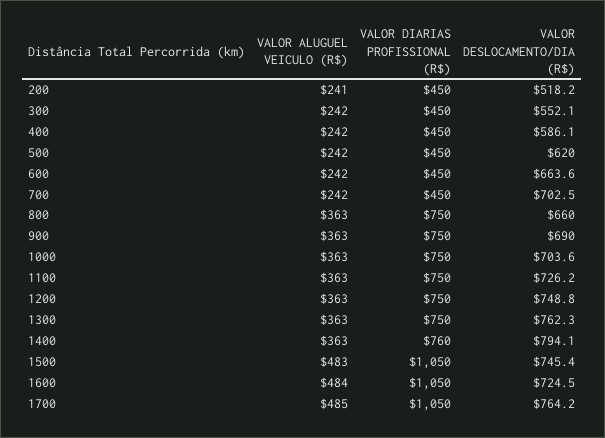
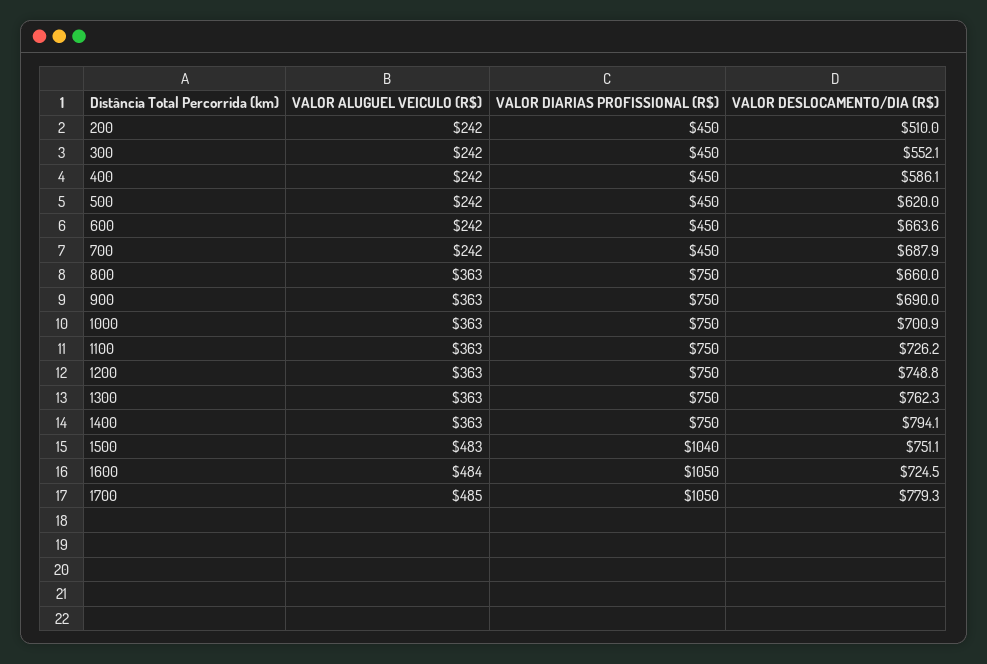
  {
    "VALOR ALUGUEL VEICULO (R$)": {
-     "200": 241,
+     "200": 242,
      "300": 242,
      "400": 242,
      "500": 242,
      "600": 242,
      "700": 242,
      "800": 363,
      "900": 363,
      "1000": 363,
      "1100": 363,
      "1200": 363,
      "1300": 363,
      "1400": 363,
      "1500": 483,
      "1600": 484,
      "1700": 485
    },
    "VALOR DIARIAS PROFISSIONAL (R$)": {
      "200": 450,
      "300": 450,
      "400": 450,
      "500": 450,
      "600": 450,
      "700": 450,
      "800": 750,
      "900": 750,
      "1000": 750,
      "1100": 750,
      "1200": 750,
      "1300": 750,
-     "1400": 760,
+     "1400": 750,
-     "1500": 1050,
+     "1500": 1040,
      "1600": 1050,
      "1700": 1050
    },
    "VALOR DESLOCAMENTO/DIA (R$)": {
-     "200": 518.2,
+     "200": 510,
      "300": 552.1,
      "400": 586.1,
      "500": 620,
      "600": 663.6,
-     "700": 702.5,
+     "700": 687.9,
      "800": 660,
      "900": 690,
-     "1000": 703.6,
+     "1000": 700.9,
      "1100": 726.2,
      "1200": 748.8,
      "1300": 762.3,
      "1400": 794.1,
-     "1500": 745.4,
+     "1500": 751.1,
      "1600": 724.5,
-     "1700": 764.2
+     "1700": 779.3
    }
  }

